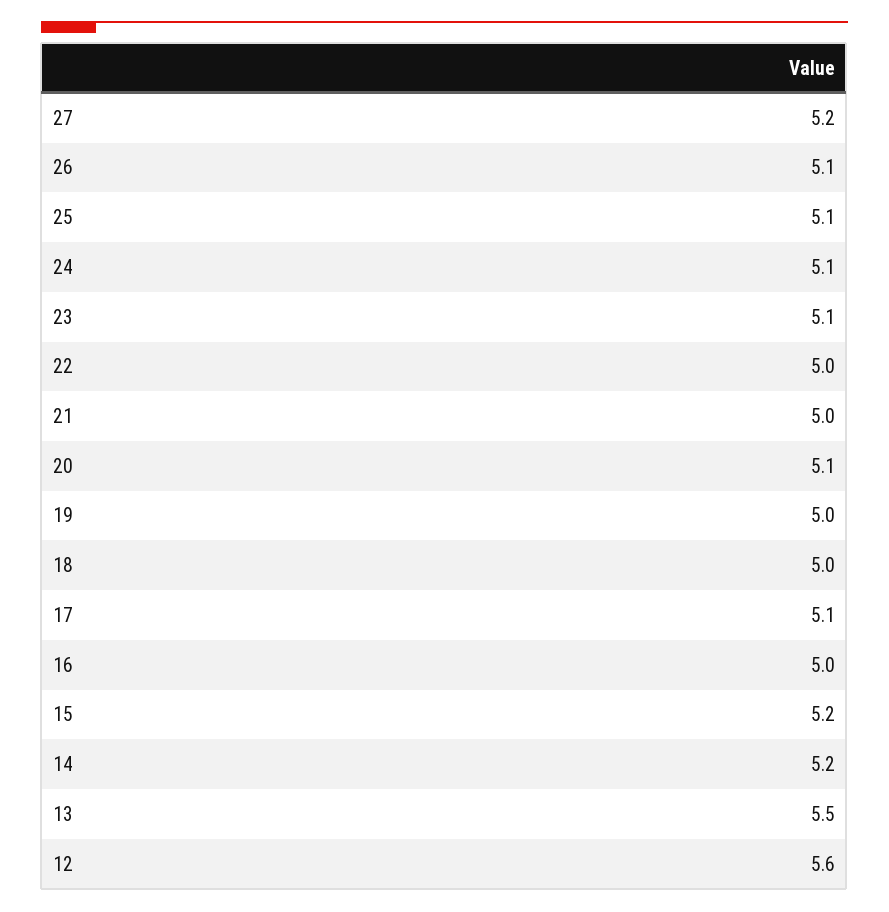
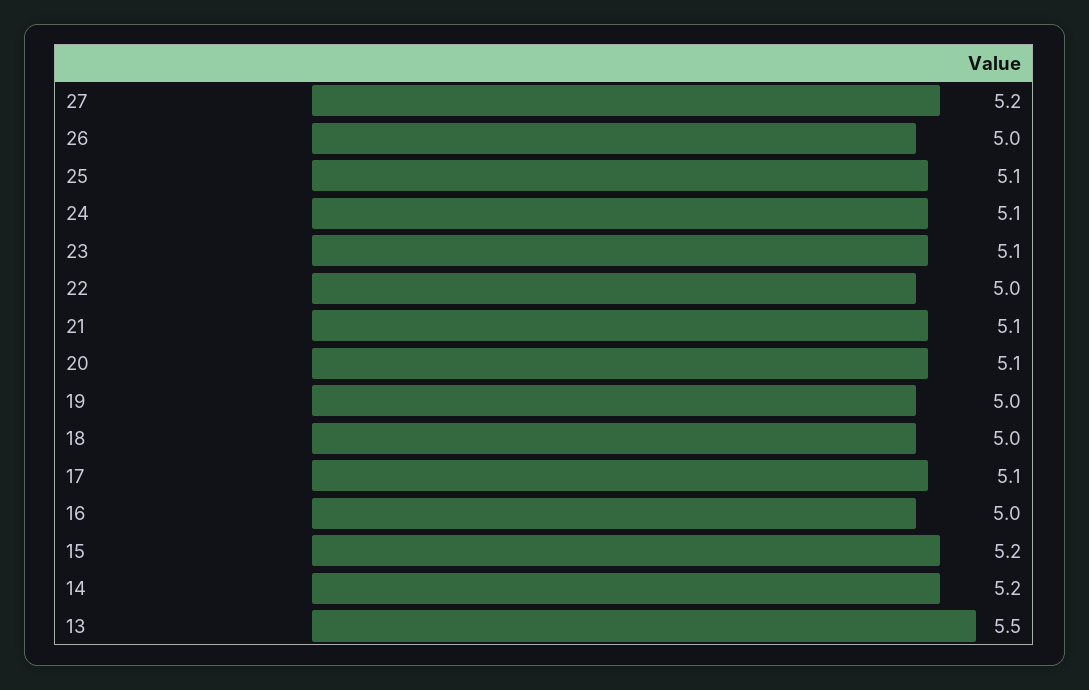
  {
    "27": 5.2,
-   "26": 5.1,
+   "26": 5,
    "25": 5.1,
    "24": 5.1,
    "23": 5.1,
    "22": 5,
-   "21": 5,
+   "21": 5.1,
    "20": 5.1,
    "19": 5,
    "18": 5,
    "17": 5.1,
    "16": 5,
    "15": 5.2,
    "14": 5.2,
-   "13": 5.5,
+   "13": 5.5
-   "12": 5.6
  }

